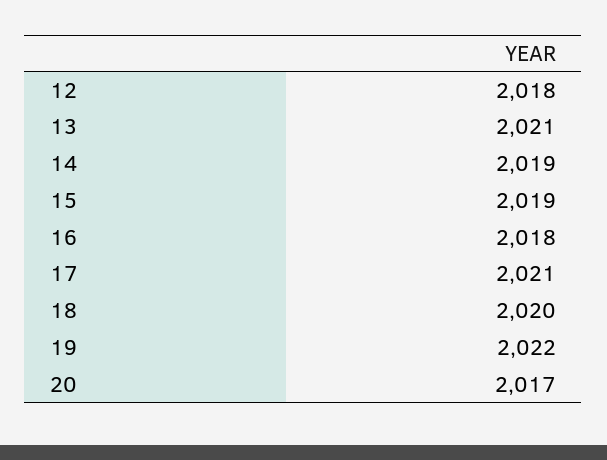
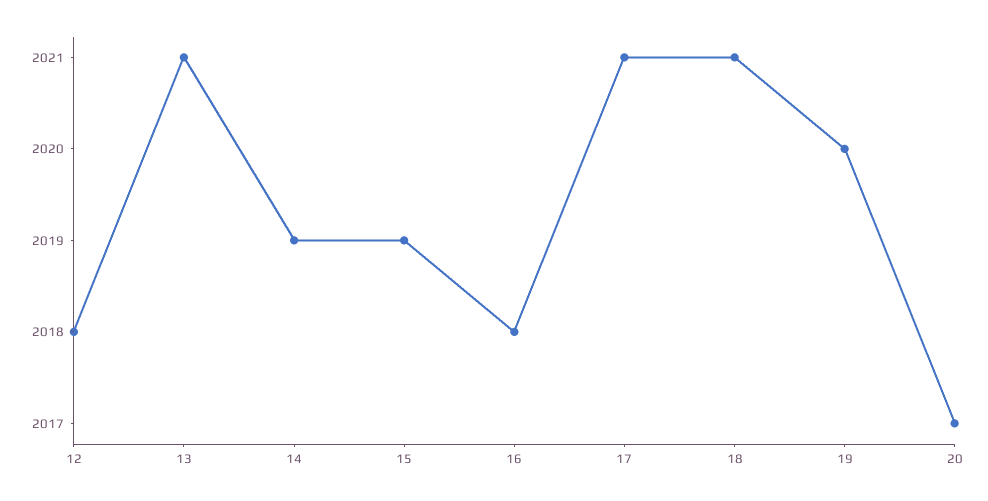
  {
    "12": 2018,
    "13": 2021,
    "14": 2019,
    "15": 2019,
    "16": 2018,
    "17": 2021,
-   "18": 2020,
+   "18": 2021,
-   "19": 2022,
+   "19": 2020,
    "20": 2017
  }

